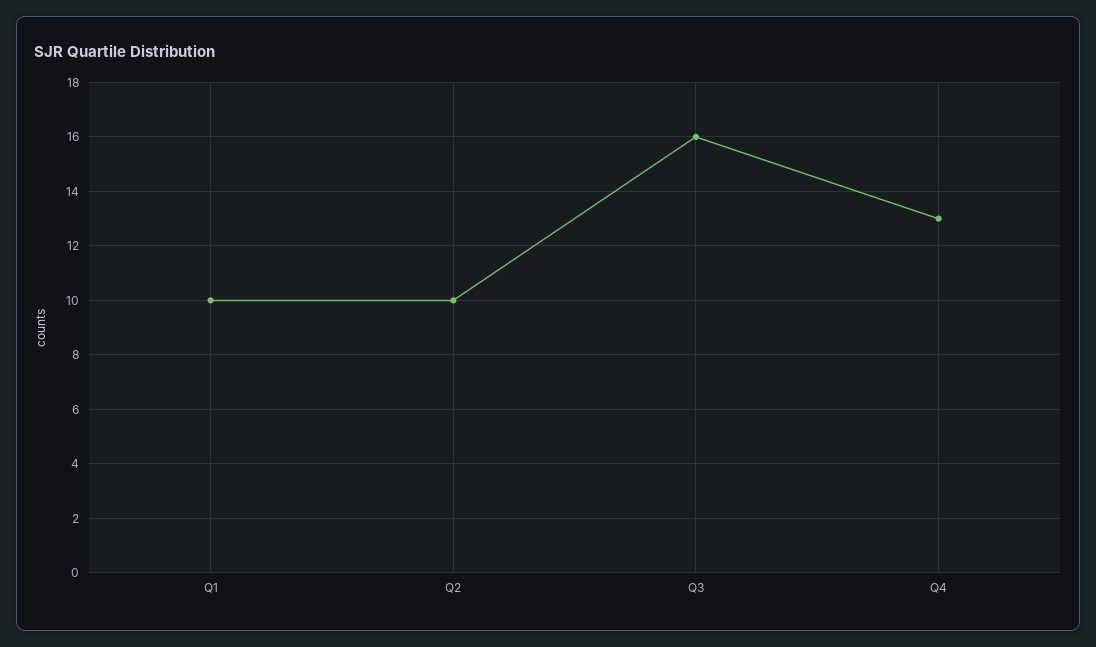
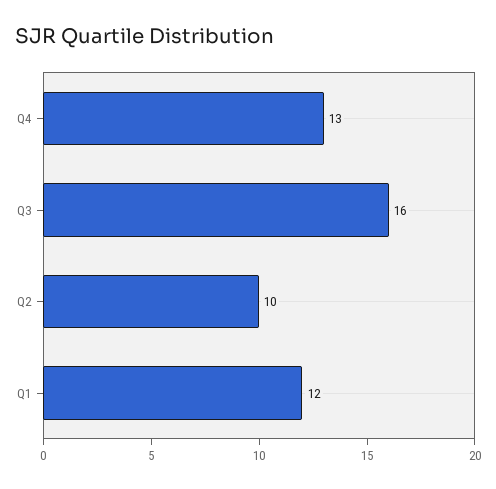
  {
-   "Q1": 10,
+   "Q1": 12,
    "Q2": 10,
    "Q3": 16,
    "Q4": 13
  }

